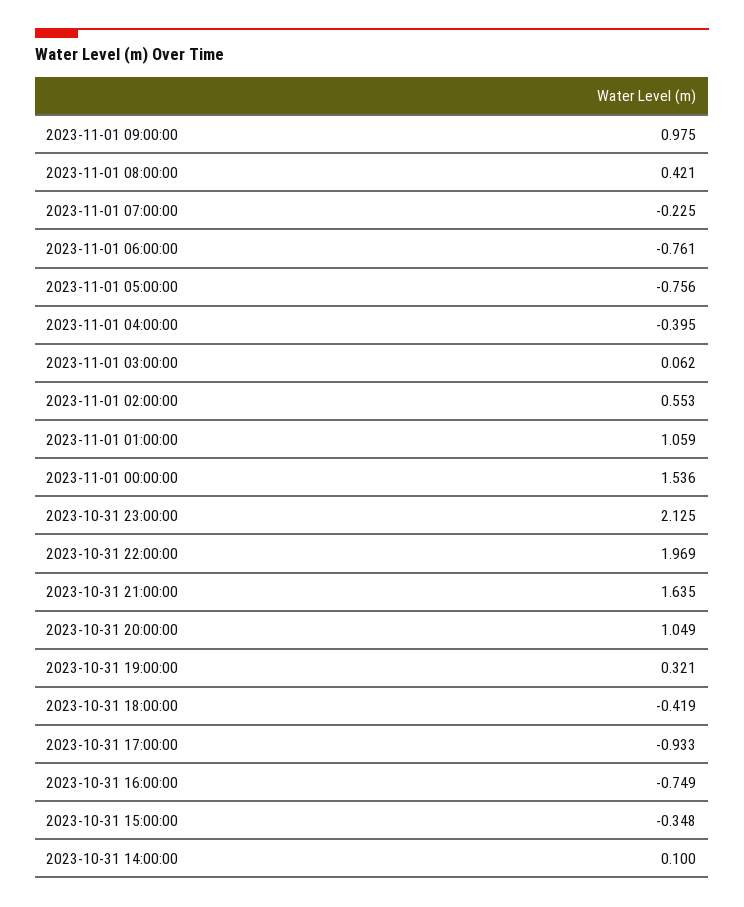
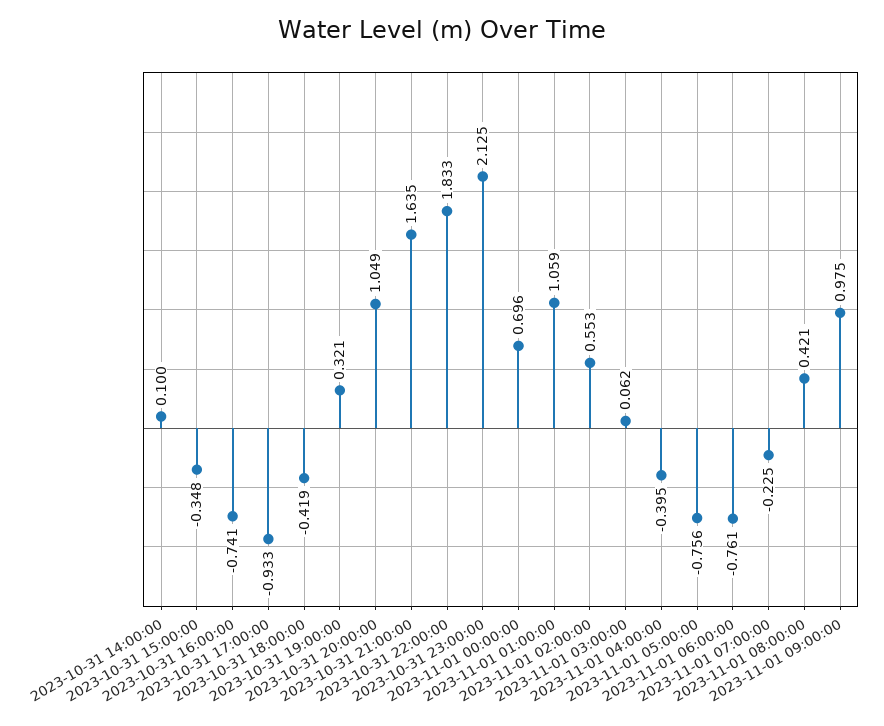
  {
    "2023-11-01 09:00:00": 0.975,
    "2023-11-01 08:00:00": 0.421,
    "2023-11-01 07:00:00": -0.225,
    "2023-11-01 06:00:00": -0.761,
    "2023-11-01 05:00:00": -0.756,
    "2023-11-01 04:00:00": -0.395,
    "2023-11-01 03:00:00": 0.062,
    "2023-11-01 02:00:00": 0.553,
    "2023-11-01 01:00:00": 1.059,
-   "2023-11-01 00:00:00": 1.536,
+   "2023-11-01 00:00:00": 0.696,
    "2023-10-31 23:00:00": 2.125,
-   "2023-10-31 22:00:00": 1.969,
+   "2023-10-31 22:00:00": 1.833,
    "2023-10-31 21:00:00": 1.635,
    "2023-10-31 20:00:00": 1.049,
    "2023-10-31 19:00:00": 0.321,
    "2023-10-31 18:00:00": -0.419,
    "2023-10-31 17:00:00": -0.933,
-   "2023-10-31 16:00:00": -0.749,
+   "2023-10-31 16:00:00": -0.741,
    "2023-10-31 15:00:00": -0.348,
    "2023-10-31 14:00:00": 0.1
  }

